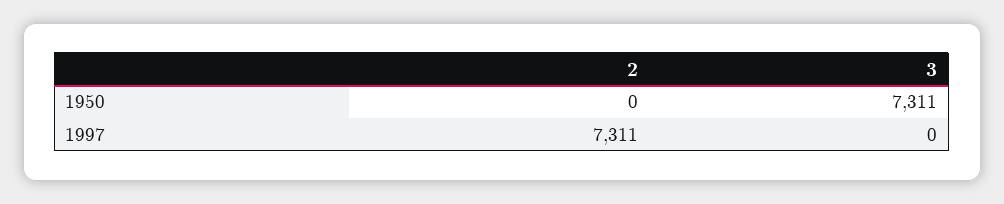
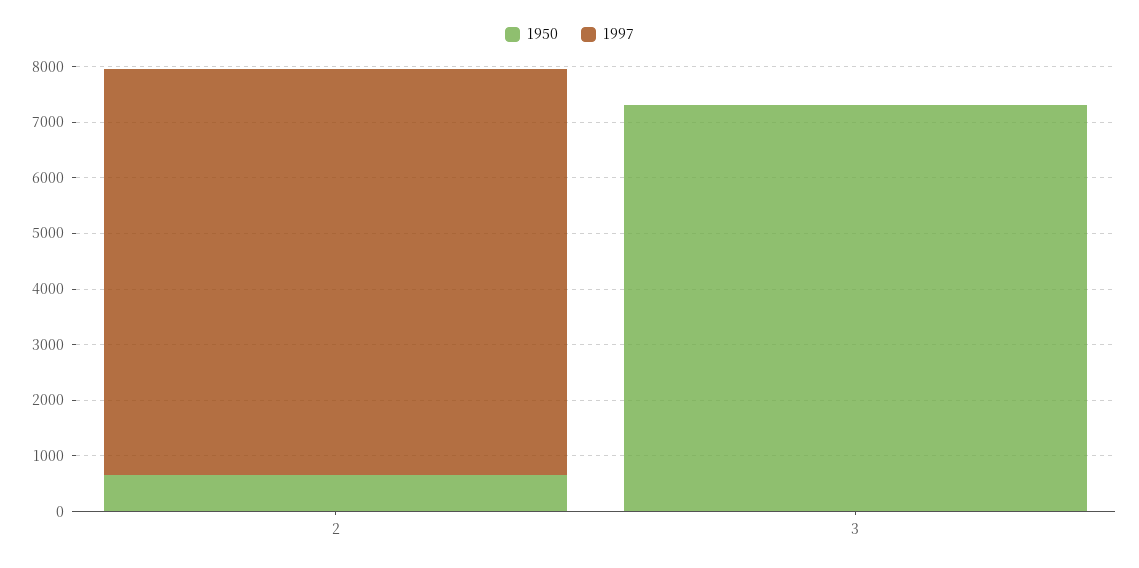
  {
    "1950": {
-     "2": 0,
+     "2": 600,
      "3": 7311
    },
    "1997": {
      "2": 7311,
      "3": 0
    }
  }

